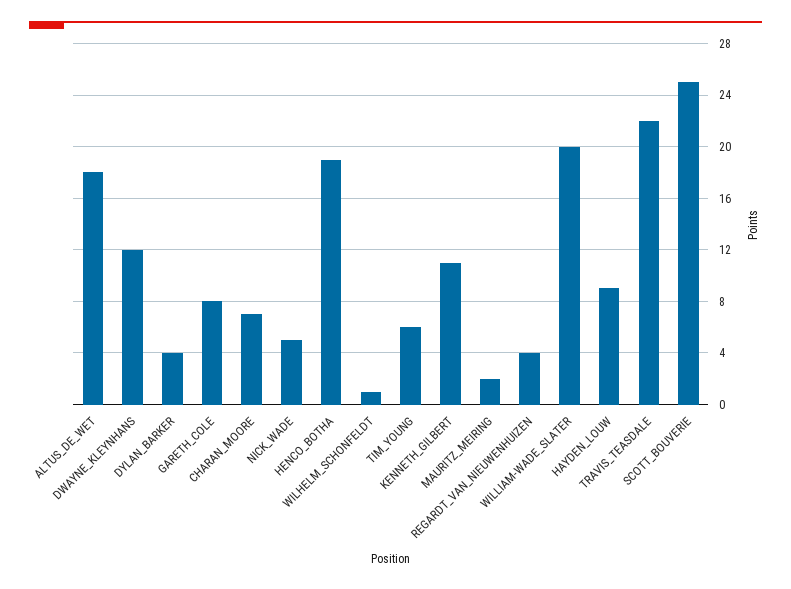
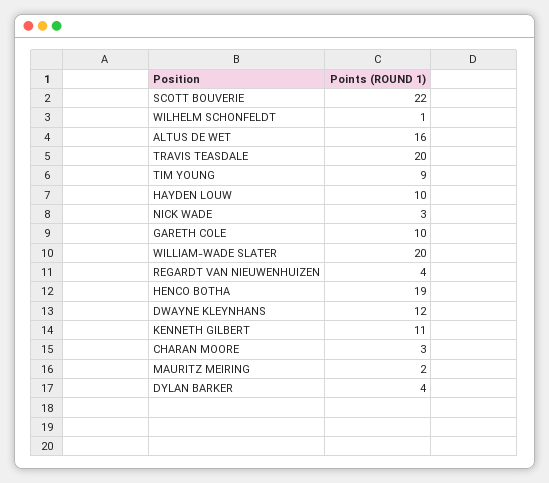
  {
-   "ALTUS_DE_WET": 18,
+   "ALTUS_DE_WET": 16,
    "DWAYNE_KLEYNHANS": 12,
    "DYLAN_BARKER": 4,
-   "GARETH_COLE": 8,
+   "GARETH_COLE": 10,
-   "CHARAN_MOORE": 7,
+   "CHARAN_MOORE": 3,
-   "NICK_WADE": 5,
+   "NICK_WADE": 3,
    "HENCO_BOTHA": 19,
    "WILHELM_SCHONFELDT": 1,
-   "TIM_YOUNG": 6,
+   "TIM_YOUNG": 9,
    "KENNETH_GILBERT": 11,
    "MAURITZ_MEIRING": 2,
    "REGARDT_VAN_NIEUWENHUIZEN": 4,
    "WILLIAM-WADE_SLATER": 20,
-   "HAYDEN_LOUW": 9,
+   "HAYDEN_LOUW": 10,
-   "TRAVIS_TEASDALE": 22,
+   "TRAVIS_TEASDALE": 20,
-   "SCOTT_BOUVERIE": 25
+   "SCOTT_BOUVERIE": 22
  }

